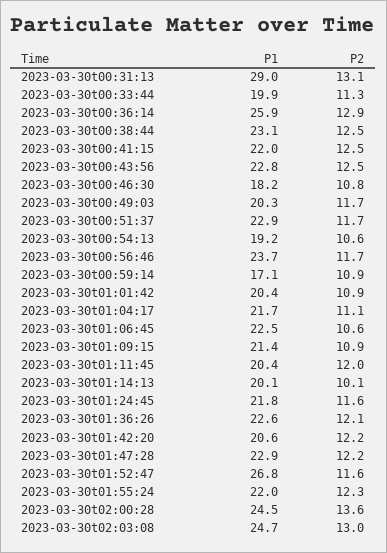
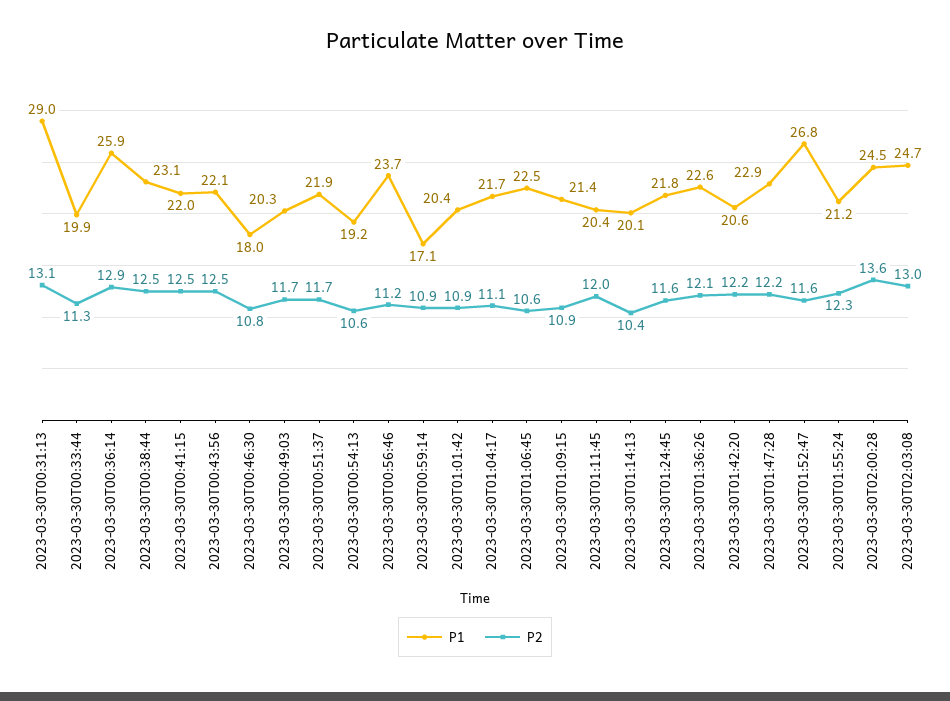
  {
    "P1": {
      "2023-03-30t00:31:13": 29,
      "2023-03-30t00:33:44": 19.9,
      "2023-03-30t00:36:14": 25.9,
      "2023-03-30t00:38:44": 23.1,
      "2023-03-30t00:41:15": 22,
-     "2023-03-30t00:43:56": 22.8,
+     "2023-03-30t00:43:56": 22.1,
-     "2023-03-30t00:46:30": 18.2,
+     "2023-03-30t00:46:30": 18,
      "2023-03-30t00:49:03": 20.3,
-     "2023-03-30t00:51:37": 22.9,
+     "2023-03-30t00:51:37": 21.9,
      "2023-03-30t00:54:13": 19.2,
      "2023-03-30t00:56:46": 23.7,
      "2023-03-30t00:59:14": 17.1,
      "2023-03-30t01:01:42": 20.4,
      "2023-03-30t01:04:17": 21.7,
      "2023-03-30t01:06:45": 22.5,
      "2023-03-30t01:09:15": 21.4,
      "2023-03-30t01:11:45": 20.4,
      "2023-03-30t01:14:13": 20.1,
      "2023-03-30t01:24:45": 21.8,
      "2023-03-30t01:36:26": 22.6,
      "2023-03-30t01:42:20": 20.6,
      "2023-03-30t01:47:28": 22.9,
      "2023-03-30t01:52:47": 26.8,
-     "2023-03-30t01:55:24": 22,
+     "2023-03-30t01:55:24": 21.2,
      "2023-03-30t02:00:28": 24.5,
      "2023-03-30t02:03:08": 24.7
    },
    "P2": {
      "2023-03-30t00:31:13": 13.1,
      "2023-03-30t00:33:44": 11.3,
      "2023-03-30t00:36:14": 12.9,
      "2023-03-30t00:38:44": 12.5,
      "2023-03-30t00:41:15": 12.5,
      "2023-03-30t00:43:56": 12.5,
      "2023-03-30t00:46:30": 10.8,
      "2023-03-30t00:49:03": 11.7,
      "2023-03-30t00:51:37": 11.7,
      "2023-03-30t00:54:13": 10.6,
-     "2023-03-30t00:56:46": 11.7,
+     "2023-03-30t00:56:46": 11.2,
      "2023-03-30t00:59:14": 10.9,
      "2023-03-30t01:01:42": 10.9,
      "2023-03-30t01:04:17": 11.1,
      "2023-03-30t01:06:45": 10.6,
      "2023-03-30t01:09:15": 10.9,
      "2023-03-30t01:11:45": 12,
-     "2023-03-30t01:14:13": 10.1,
+     "2023-03-30t01:14:13": 10.4,
      "2023-03-30t01:24:45": 11.6,
      "2023-03-30t01:36:26": 12.1,
      "2023-03-30t01:42:20": 12.2,
      "2023-03-30t01:47:28": 12.2,
      "2023-03-30t01:52:47": 11.6,
      "2023-03-30t01:55:24": 12.3,
      "2023-03-30t02:00:28": 13.6,
      "2023-03-30t02:03:08": 13
    }
  }

